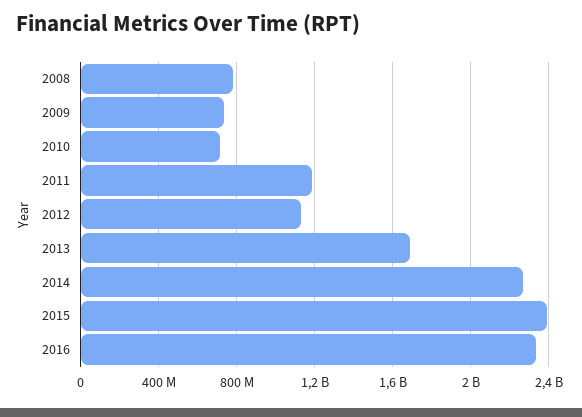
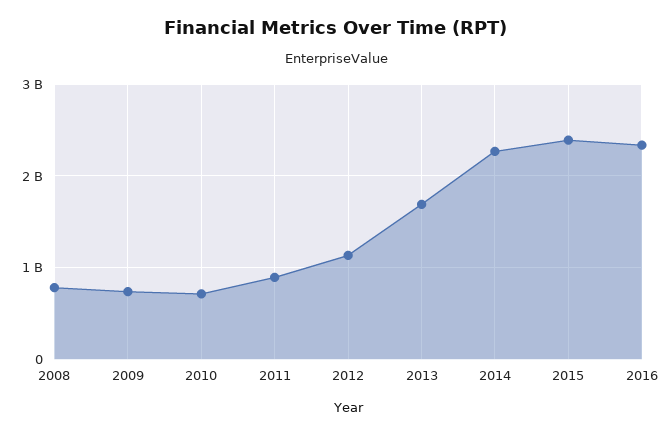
  {
    "2008": 800000000,
    "2009": 750000000,
    "2010": 700000000,
-   "2011": 1200000000,
+   "2011": 900000000,
    "2012": 1150000000,
    "2013": 1700000000,
    "2014": 2250000000,
    "2015": 2400000000,
    "2016": 2350000000
  }

